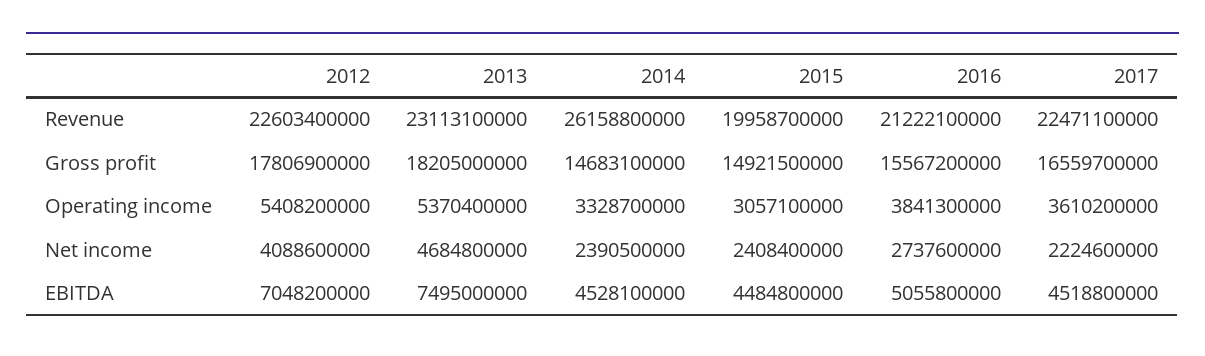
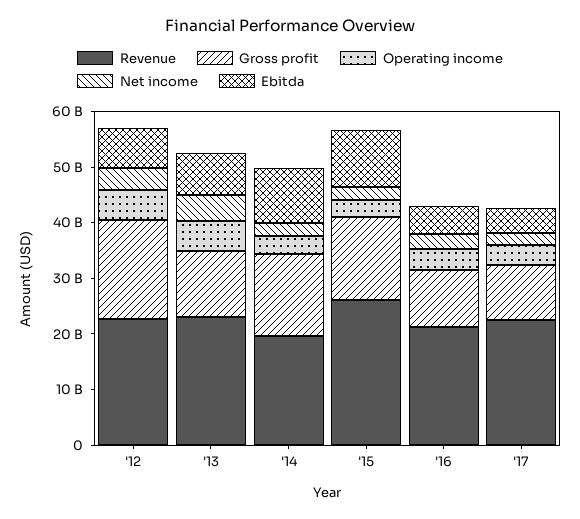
  {
    "Revenue": {
      "2012": 22603400000,
      "2013": 23113100000,
-     "2014": 26158800000,
+     "2014": 20000000000,
-     "2015": 19958700000,
+     "2015": 26000000000,
      "2016": 21222100000,
      "2017": 22471100000
    },
    "Gross profit": {
      "2012": 17806900000,
-     "2013": 18205000000,
+     "2013": 12000000000,
      "2014": 14683100000,
      "2015": 14921500000,
-     "2016": 15567200000,
+     "2016": 10000000000,
-     "2017": 16559700000
+     "2017": 10000000000
    },
    "Operating income": {
      "2012": 5408200000,
      "2013": 5370400000,
      "2014": 3328700000,
      "2015": 3057100000,
      "2016": 3841300000,
      "2017": 3610200000
    },
    "Net income": {
      "2012": 4088600000,
      "2013": 4684800000,
      "2014": 2390500000,
      "2015": 2408400000,
      "2016": 2737600000,
      "2017": 2224600000
    },
    "EBITDA": {
      "2012": 7048200000,
      "2013": 7495000000,
-     "2014": 4528100000,
+     "2014": 10000000000,
-     "2015": 4484800000,
+     "2015": 10000000000,
      "2016": 5055800000,
      "2017": 4518800000
    }
  }

